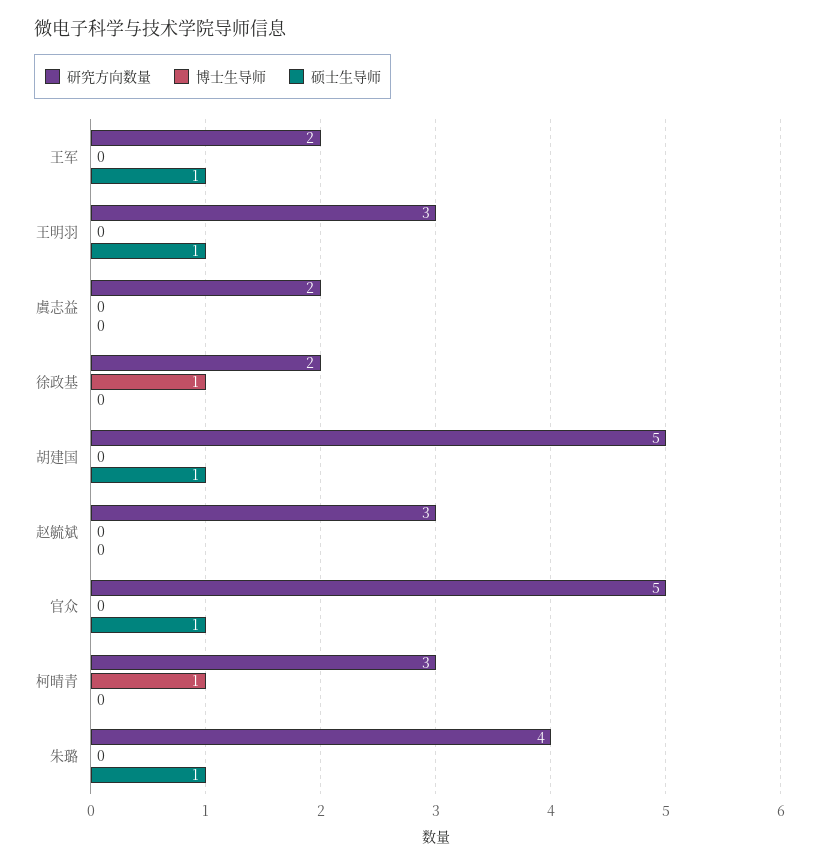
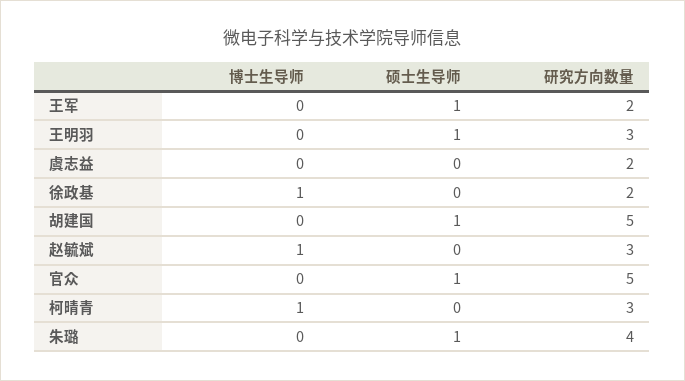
  {
    "研究方向数量": {
      "王军": 2,
      "王明羽": 3,
      "虞志益": 2,
      "徐政基": 2,
      "胡建国": 5,
      "赵毓斌": 3,
      "官众": 5,
      "柯晴青": 3,
      "朱璐": 4
    },
    "博士生导师": {
      "王军": 0,
      "王明羽": 0,
      "虞志益": 0,
      "徐政基": 1,
      "胡建国": 0,
-     "赵毓斌": 0,
+     "赵毓斌": 1,
      "官众": 0,
      "柯晴青": 1,
      "朱璐": 0
    },
    "硕士生导师": {
      "王军": 1,
      "王明羽": 1,
      "虞志益": 0,
      "徐政基": 0,
      "胡建国": 1,
      "赵毓斌": 0,
      "官众": 1,
      "柯晴青": 0,
      "朱璐": 1
    }
  }

